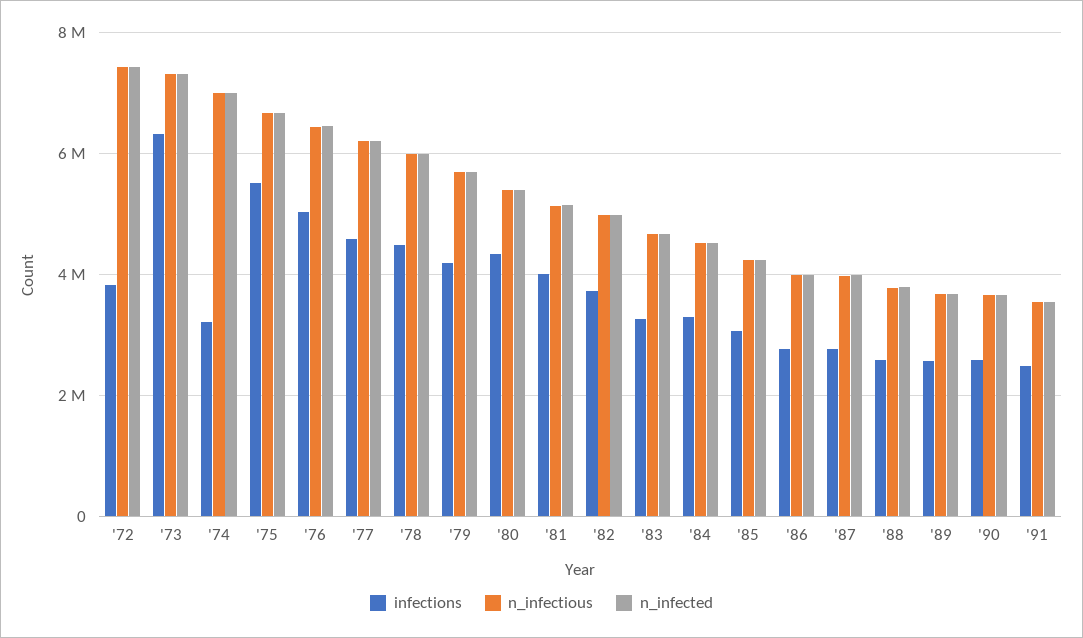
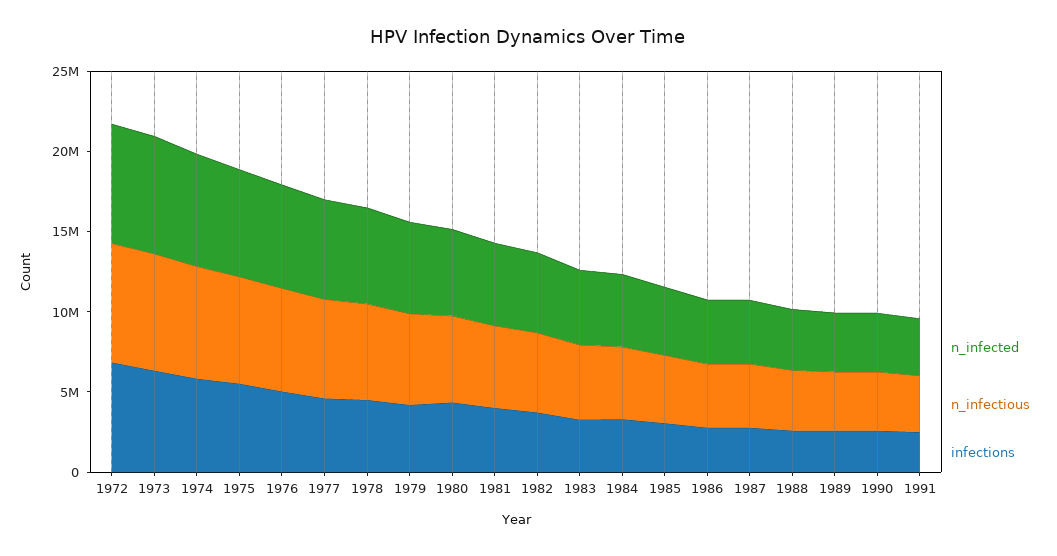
  {
    "infections": {
-     "'72": 3800000,
+     "'72": 7000000,
      "'73": 6400000,
-     "'74": 3200000,
+     "'74": 6000000,
      "'75": 5600000,
      "'76": 5000000,
      "'77": 4600000,
      "'78": 4400000,
      "'79": 4200000,
      "'80": 4400000,
      "'81": 4000000,
      "'82": 3800000,
      "'83": 3200000,
      "'84": 3200000,
      "'85": 3000000,
      "'86": 2800000,
      "'87": 2800000,
      "'88": 2600000,
      "'89": 2600000,
      "'90": 2600000,
      "'91": 2400000
    },
    "n_infectious": {
      "'72": 7400000,
      "'73": 7400000,
      "'74": 7000000,
      "'75": 6600000,
      "'76": 6400000,
      "'77": 6200000,
      "'78": 6000000,
      "'79": 5600000,
      "'80": 5400000,
      "'81": 5200000,
      "'82": 5000000,
      "'83": 4600000,
      "'84": 4600000,
      "'85": 4200000,
      "'86": 4000000,
      "'87": 4000000,
      "'88": 3800000,
      "'89": 3600000,
      "'90": 3600000,
      "'91": 3600000
    },
    "n_infected": {
      "'72": 7400000,
      "'73": 7400000,
      "'74": 7000000,
      "'75": 6600000,
      "'76": 6400000,
      "'77": 6200000,
      "'78": 6000000,
      "'79": 5600000,
      "'80": 5400000,
      "'81": 5200000,
      "'82": 5000000,
      "'83": 4600000,
      "'84": 4600000,
      "'85": 4200000,
      "'86": 4000000,
      "'87": 4000000,
      "'88": 3800000,
      "'89": 3600000,
      "'90": 3600000,
      "'91": 3600000
    }
  }

